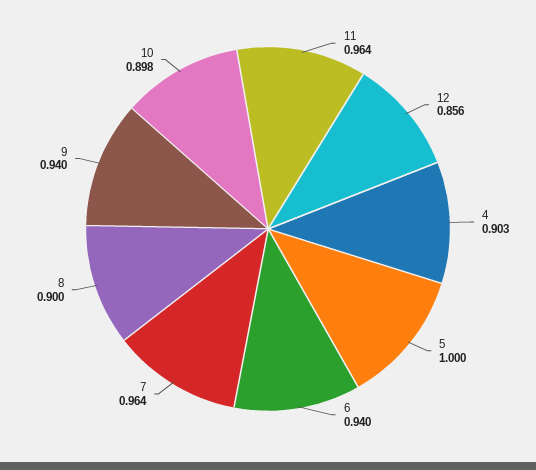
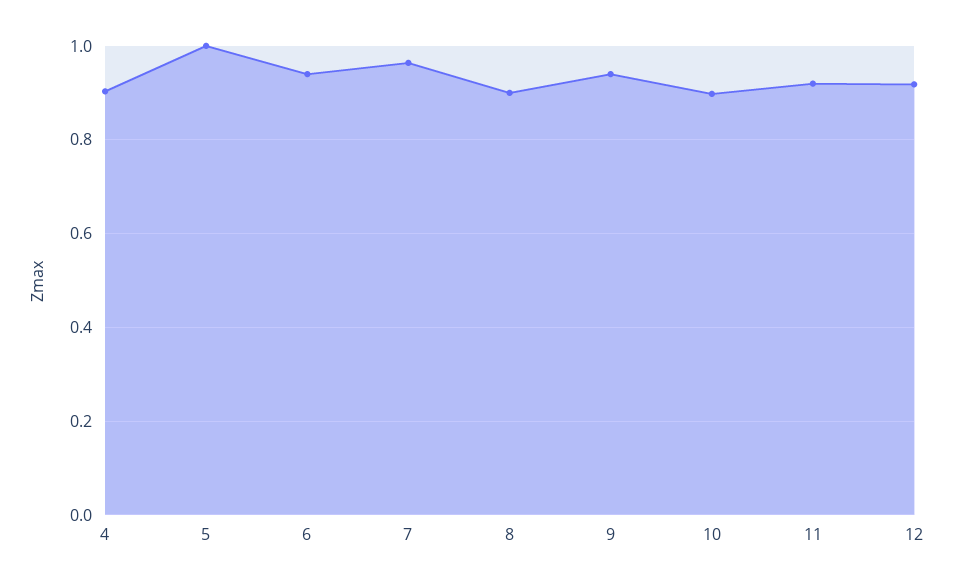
  {
-   "11": 0.964,
+   "11": 0.92,
-   "12": 0.856,
+   "12": 0.92,
    "4": 0.903,
    "5": 1,
    "6": 0.94,
    "7": 0.964,
    "8": 0.9,
    "9": 0.94,
    "10": 0.898
  }

